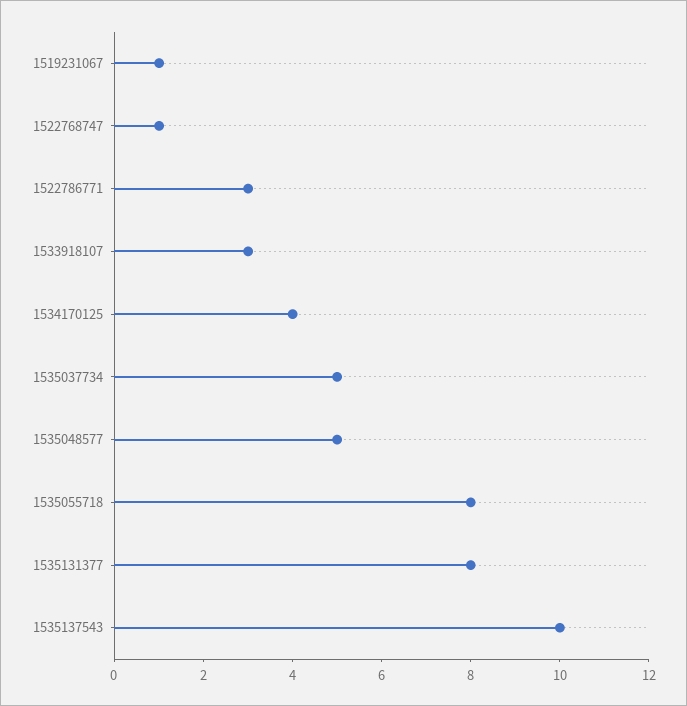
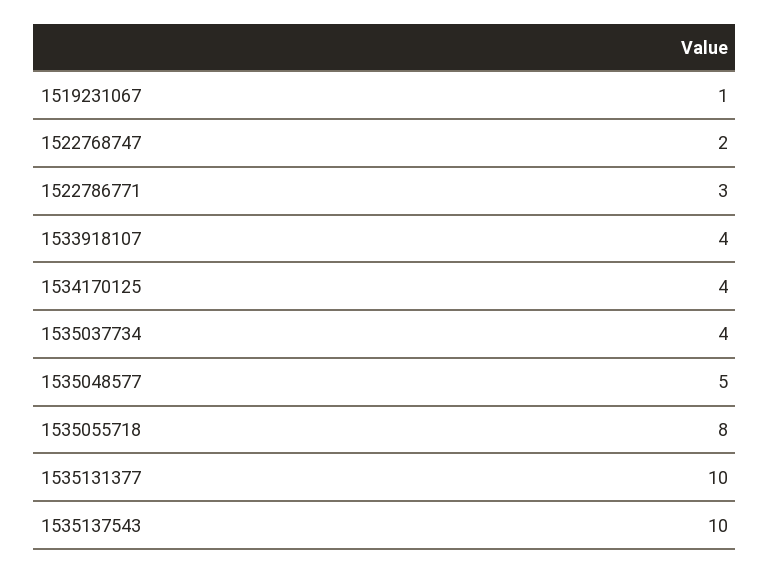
  {
    "1519231067": 1,
-   "1522768747": 1,
+   "1522768747": 2,
    "1522786771": 3,
-   "1533918107": 3,
+   "1533918107": 4,
    "1534170125": 4,
-   "1535037734": 5,
+   "1535037734": 4,
    "1535048577": 5,
    "1535055718": 8,
-   "1535131377": 8,
+   "1535131377": 10,
    "1535137543": 10
  }

